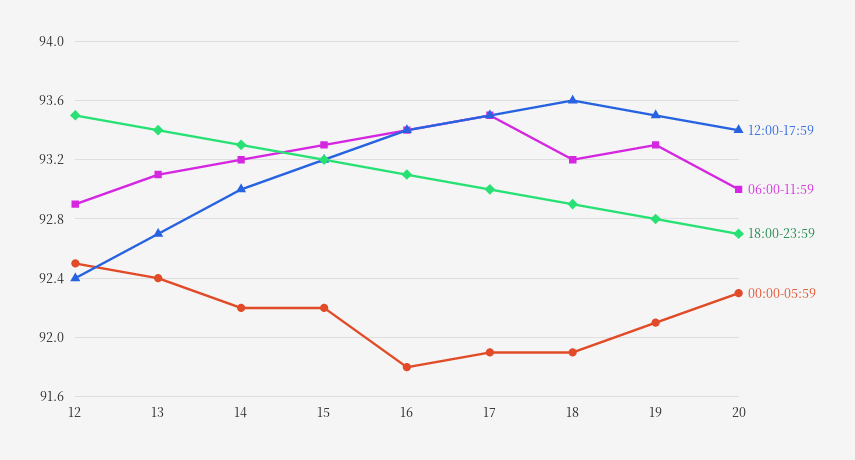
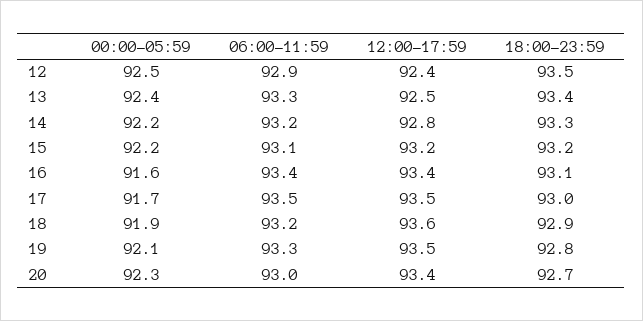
  {
    "12:00-17:59": {
      "12": 92.4,
-     "13": 92.7,
+     "13": 92.5,
-     "14": 93,
+     "14": 92.8,
      "15": 93.2,
      "16": 93.4,
      "17": 93.5,
      "18": 93.6,
      "19": 93.5,
      "20": 93.4
    },
    "06:00-11:59": {
      "12": 92.9,
-     "13": 93.1,
+     "13": 93.3,
      "14": 93.2,
-     "15": 93.3,
+     "15": 93.1,
      "16": 93.4,
      "17": 93.5,
      "18": 93.2,
      "19": 93.3,
      "20": 93
    },
    "18:00-23:59": {
      "12": 93.5,
      "13": 93.4,
      "14": 93.3,
      "15": 93.2,
      "16": 93.1,
      "17": 93,
      "18": 92.9,
      "19": 92.8,
      "20": 92.7
    },
    "00:00-05:59": {
      "12": 92.5,
      "13": 92.4,
      "14": 92.2,
      "15": 92.2,
-     "16": 91.8,
+     "16": 91.6,
-     "17": 91.9,
+     "17": 91.7,
      "18": 91.9,
      "19": 92.1,
      "20": 92.3
    }
  }

